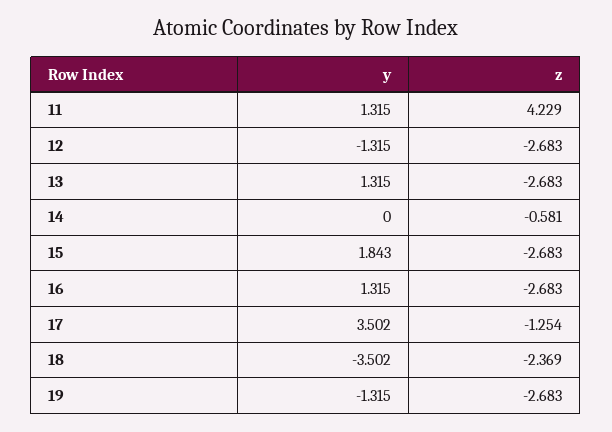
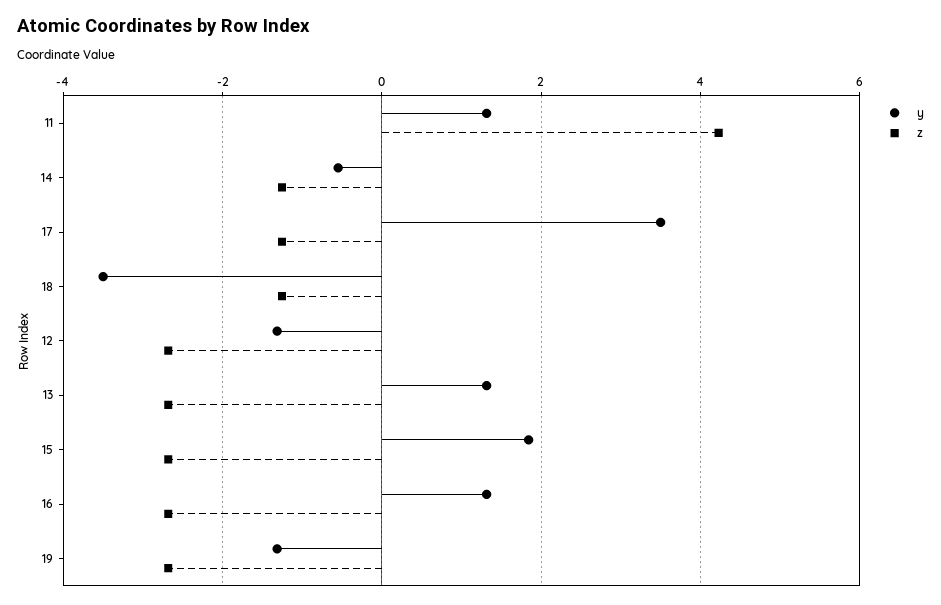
  {
    "y": {
      "11": 1.315,
      "12": -1.315,
      "13": 1.315,
-     "14": 0,
+     "14": -0.6,
      "15": 1.843,
      "16": 1.315,
      "17": 3.502,
      "18": -3.502,
      "19": -1.315
    },
    "z": {
      "11": 4.229,
      "12": -2.683,
      "13": -2.683,
-     "14": -0.581,
+     "14": -1.2,
      "15": -2.683,
      "16": -2.683,
      "17": -1.254,
-     "18": -2.369,
+     "18": -1.2,
      "19": -2.683
    }
  }

